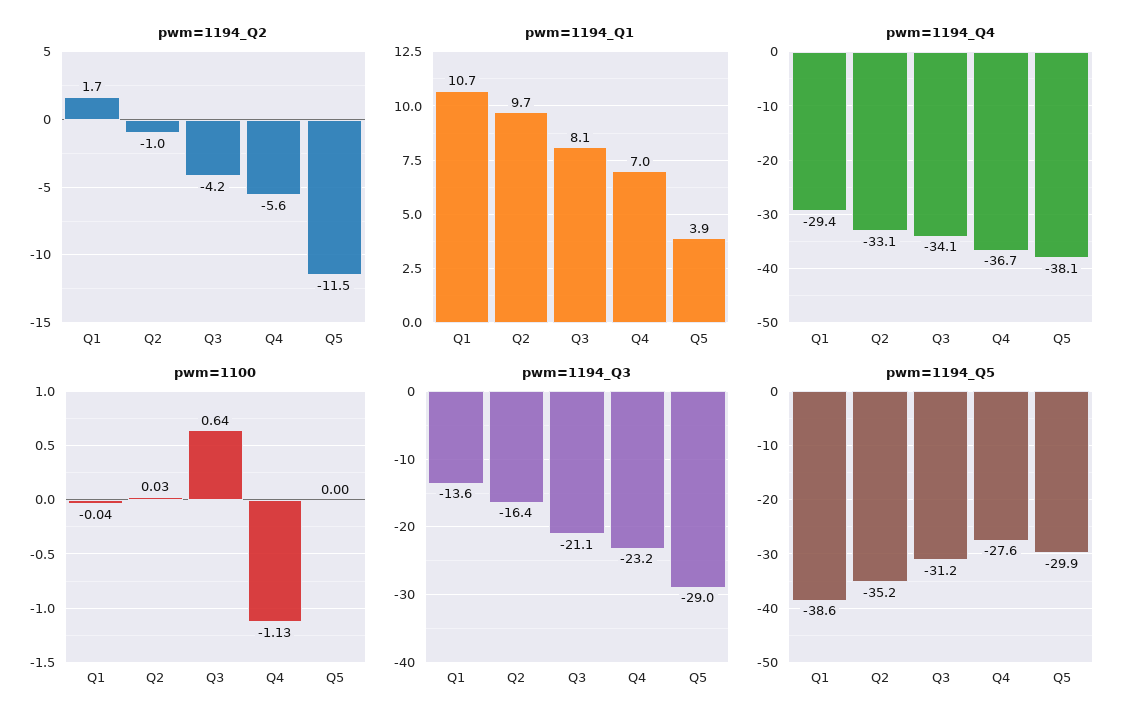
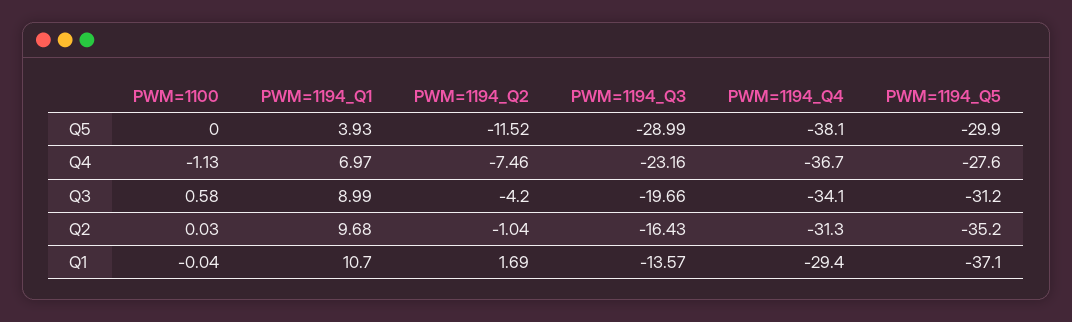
  {
    "pwm=1194_Q2": {
      "Q1": 1.69,
      "Q2": -1.04,
      "Q3": -4.2,
-     "Q4": -5.6,
+     "Q4": -7.46,
      "Q5": -11.52
    },
    "pwm=1194_Q1": {
      "Q1": 10.7,
      "Q2": 9.68,
-     "Q3": 8.1,
+     "Q3": 8.99,
      "Q4": 6.97,
      "Q5": 3.93
    },
    "pwm=1194_Q4": {
      "Q1": -29.4,
-     "Q2": -33.1,
+     "Q2": -31.3,
      "Q3": -34.1,
      "Q4": -36.7,
      "Q5": -38.1
    },
    "pwm=1100": {
      "Q1": -0.04,
      "Q2": 0.03,
-     "Q3": 0.64,
+     "Q3": 0.58,
      "Q4": -1.13,
      "Q5": 0
    },
    "pwm=1194_Q3": {
      "Q1": -13.57,
      "Q2": -16.43,
-     "Q3": -21.1,
+     "Q3": -19.66,
      "Q4": -23.16,
      "Q5": -28.99
    },
    "pwm=1194_Q5": {
-     "Q1": -38.6,
+     "Q1": -37.1,
      "Q2": -35.2,
      "Q3": -31.2,
      "Q4": -27.6,
      "Q5": -29.9
    }
  }

